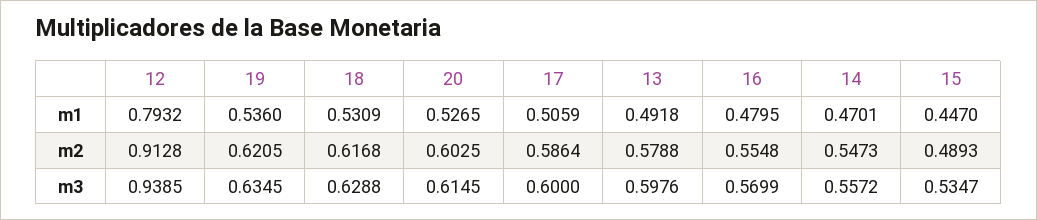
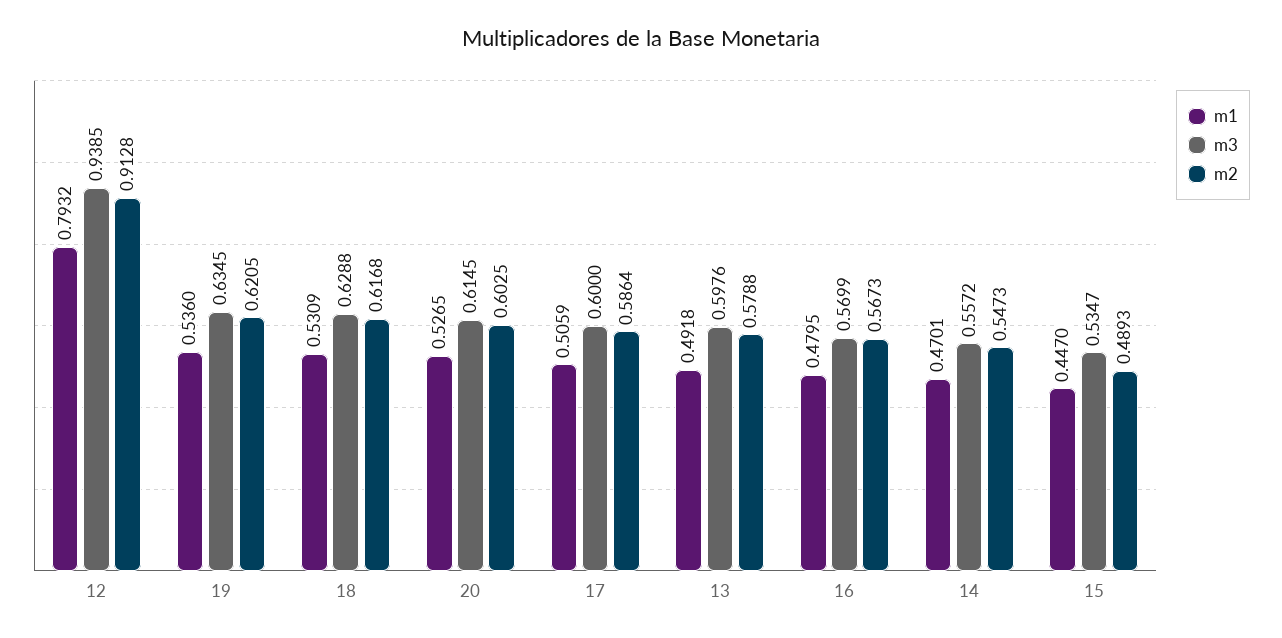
  {
    "m1": {
      "12": 0.7932,
      "19": 0.536,
      "18": 0.5309,
      "20": 0.5265,
      "17": 0.5059,
      "13": 0.4918,
      "16": 0.4795,
      "14": 0.4701,
      "15": 0.447
    },
    "m2": {
      "12": 0.9128,
      "19": 0.6205,
      "18": 0.6168,
      "20": 0.6025,
      "17": 0.5864,
      "13": 0.5788,
-     "16": 0.5548,
+     "16": 0.5673,
      "14": 0.5473,
      "15": 0.4893
    },
    "m3": {
      "12": 0.9385,
      "19": 0.6345,
      "18": 0.6288,
      "20": 0.6145,
      "17": 0.6,
      "13": 0.5976,
      "16": 0.5699,
      "14": 0.5572,
      "15": 0.5347
    }
  }

